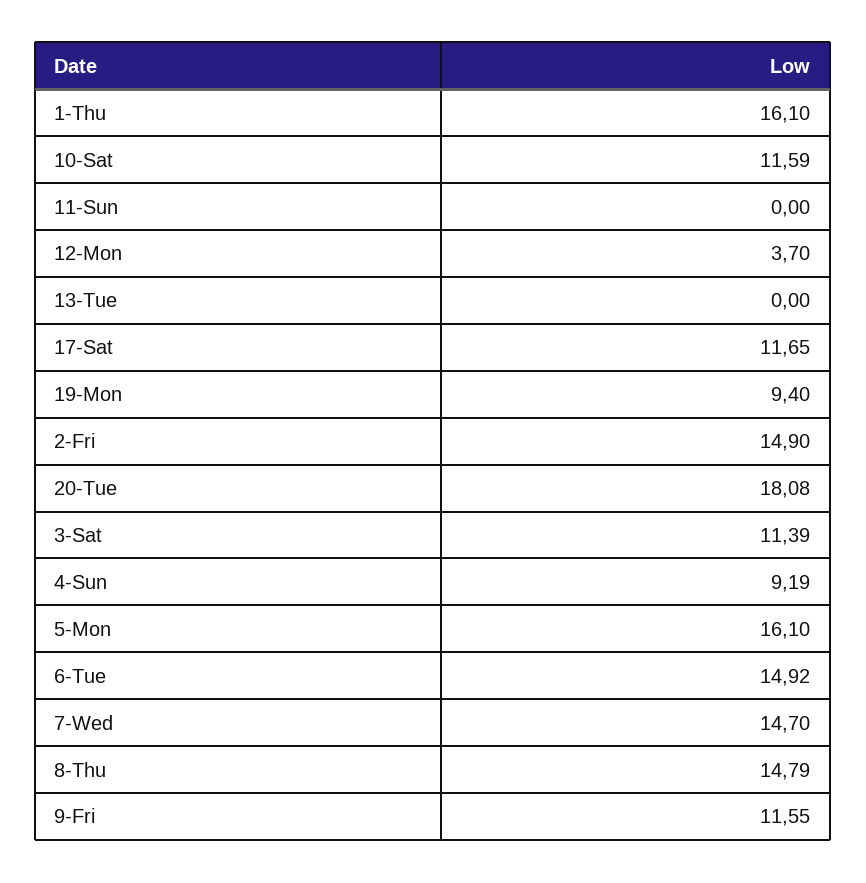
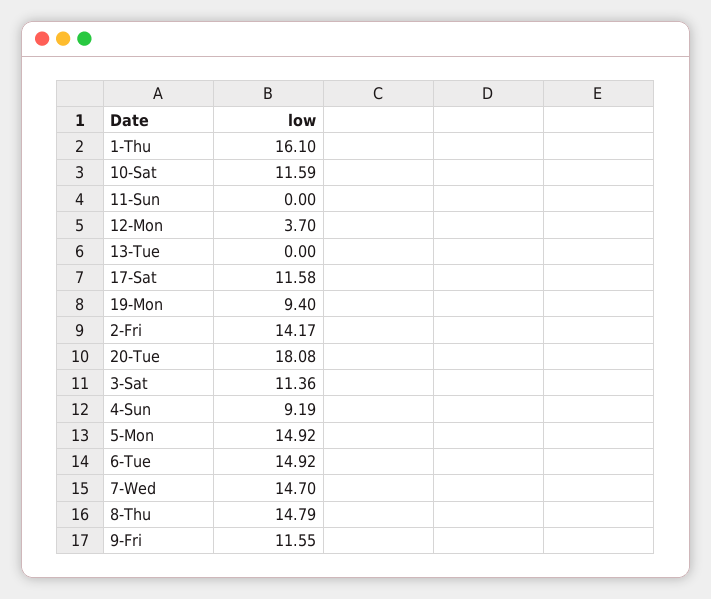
  {
    "1-Thu": 16.1,
    "10-Sat": 11.59,
    "11-Sun": 0,
    "12-Mon": 3.7,
    "13-Tue": 0,
-   "17-Sat": 11.65,
+   "17-Sat": 11.58,
    "19-Mon": 9.4,
-   "2-Fri": 14.9,
+   "2-Fri": 14.17,
    "20-Tue": 18.08,
-   "3-Sat": 11.39,
+   "3-Sat": 11.36,
    "4-Sun": 9.19,
-   "5-Mon": 16.1,
+   "5-Mon": 14.92,
    "6-Tue": 14.92,
    "7-Wed": 14.7,
    "8-Thu": 14.79,
    "9-Fri": 11.55
  }

